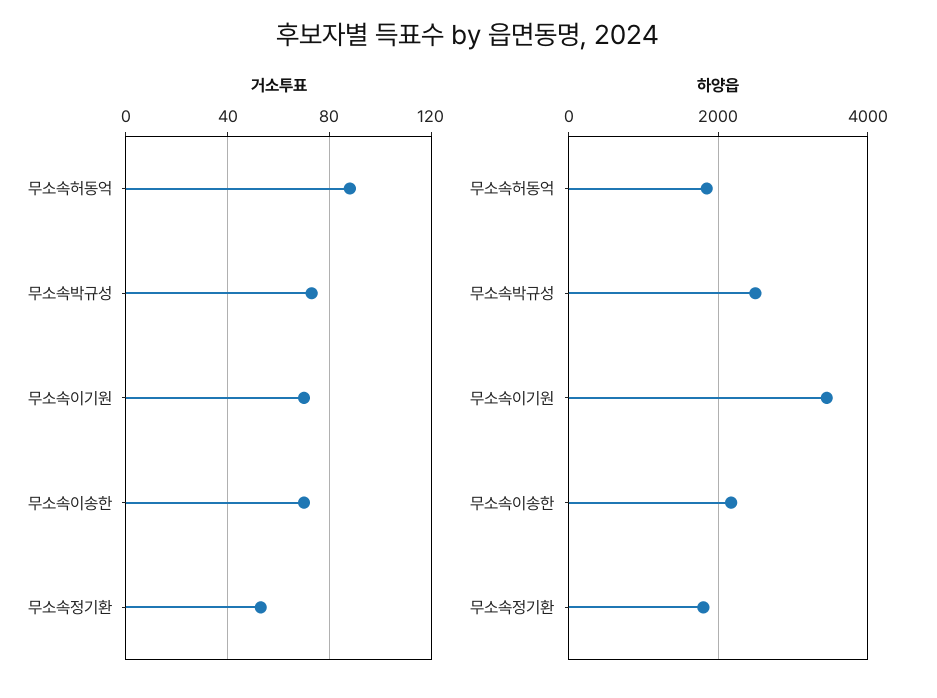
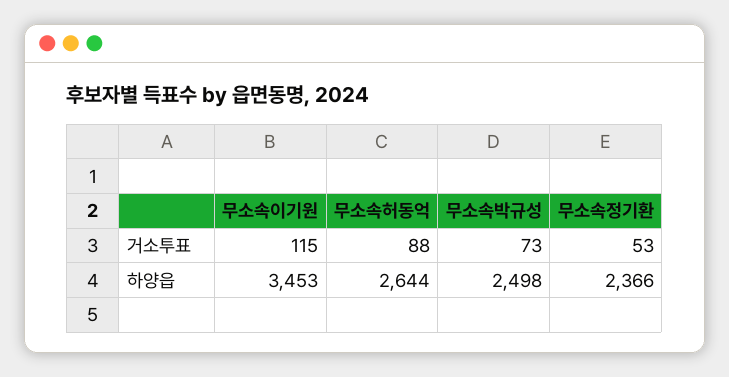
  {
    "거소투표": {
      "무소속허동억": 88,
      "무소속박규성": 73,
-     "무소속이기원": 70,
+     "무소속이기원": 115,
-     "무소속이송한": 70,
      "무소속정기환": 53
    },
    "하양읍": {
-     "무소속허동억": 1800,
+     "무소속허동억": 2644,
      "무소속박규성": 2498,
      "무소속이기원": 3453,
-     "무소속이송한": 2200,
-     "무소속정기환": 1800
+     "무소속정기환": 2366
    }
  }

